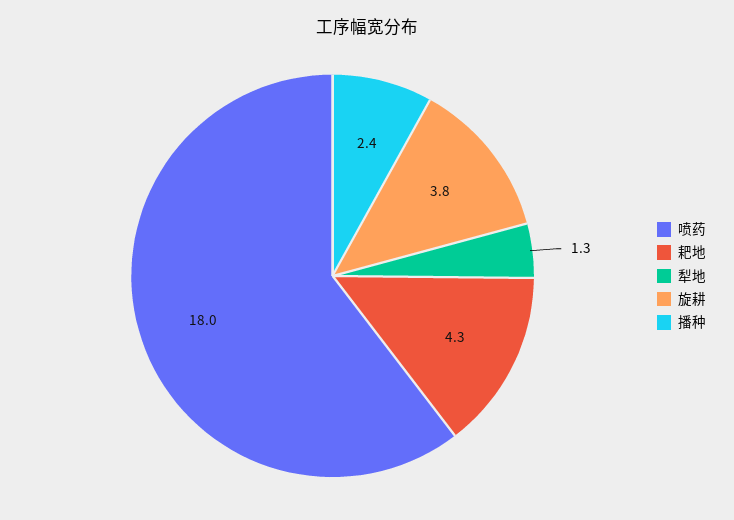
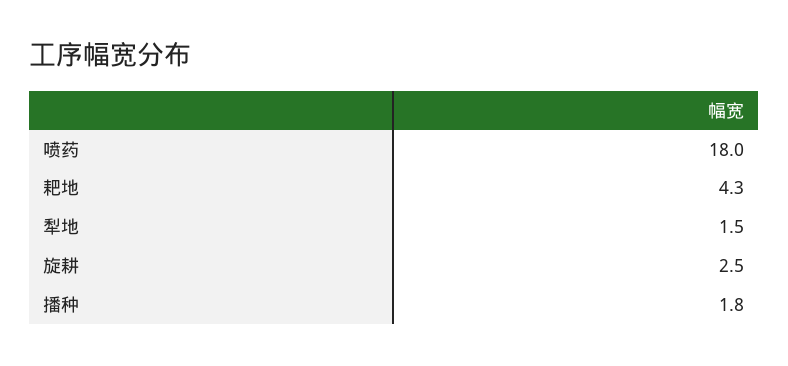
  {
    "喷药": 18,
    "耙地": 4.3,
-   "犁地": 1.3,
+   "犁地": 1.5,
-   "旋耕": 3.8,
+   "旋耕": 2.5,
-   "播种": 2.4
+   "播种": 1.8
  }

